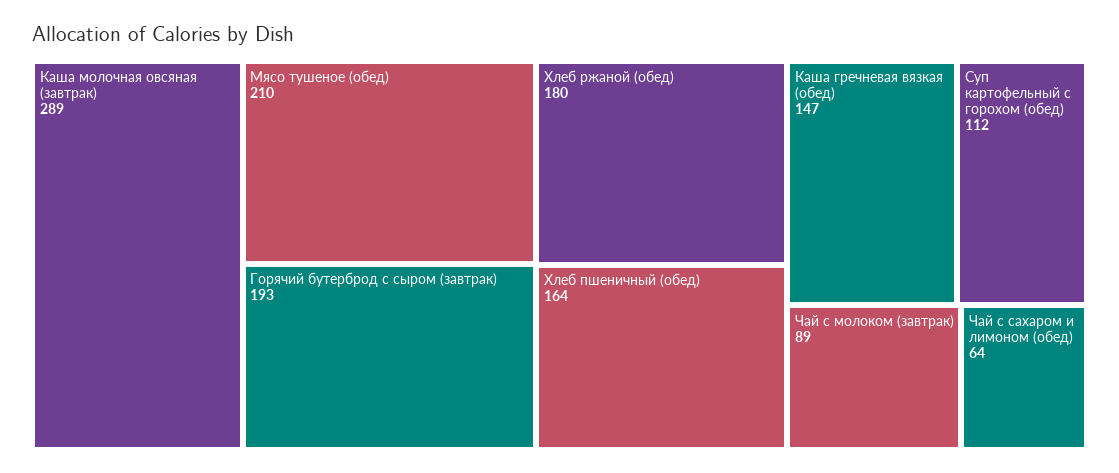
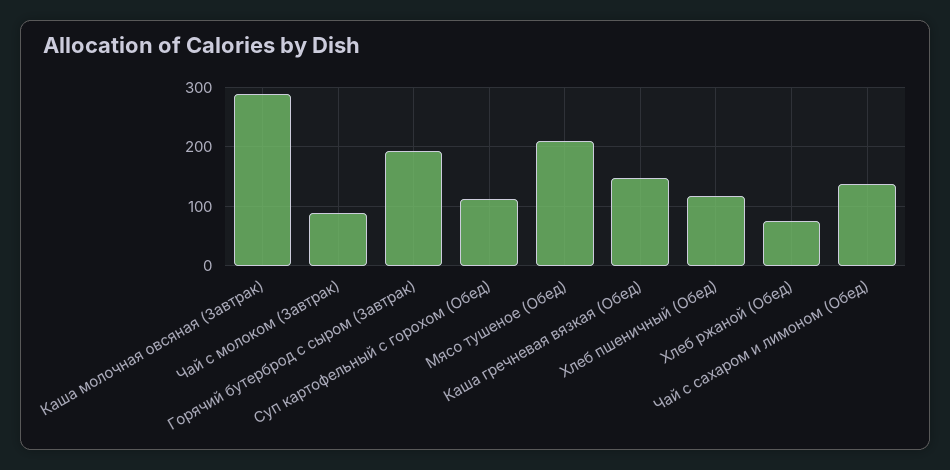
  {
    "Каша молочная овсяная (завтрак)": 289,
    "Мясо тушеное (обед)": 210,
    "Горячий бутерброд с сыром (завтрак)": 193,
-   "Хлеб ржаной (обед)": 180,
+   "Хлеб ржаной (обед)": 80,
-   "Хлеб пшеничный (обед)": 164,
+   "Хлеб пшеничный (обед)": 120,
    "Каша гречневая вязкая (обед)": 147,
    "Суп картофельный с горохом (обед)": 112,
    "Чай с молоком (завтрак)": 89,
-   "Чай с сахаром и лимоном (обед)": 64
+   "Чай с сахаром и лимоном (обед)": 140
  }

